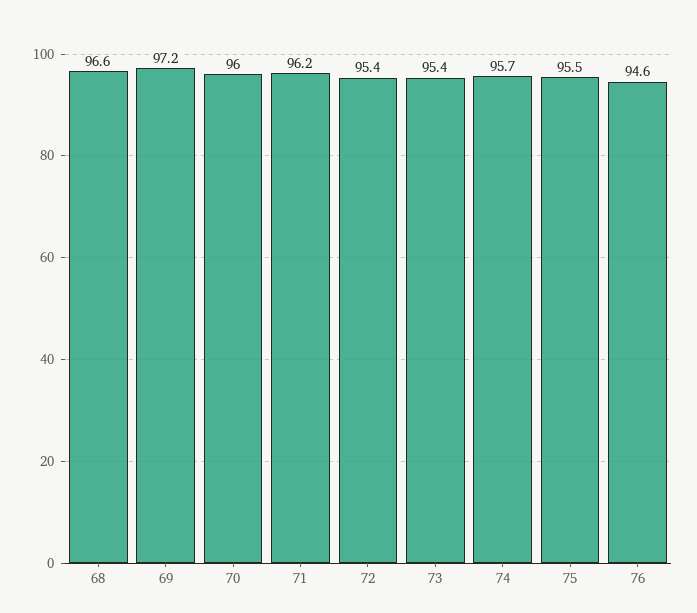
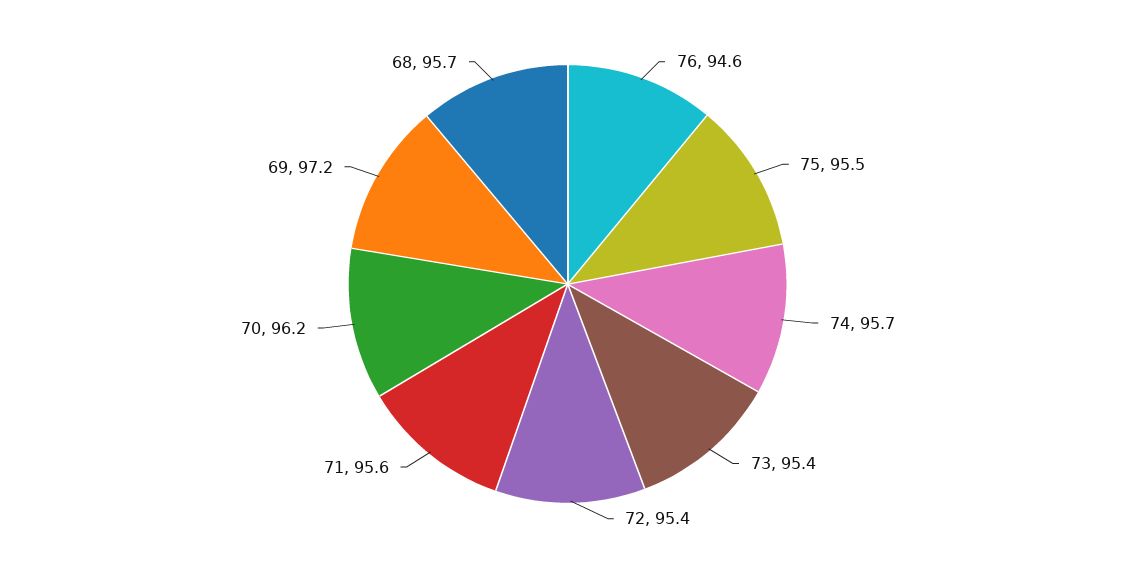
  {
-   "68": 96.6,
+   "68": 95.7,
    "69": 97.2,
-   "70": 96,
+   "70": 96.2,
-   "71": 96.2,
+   "71": 95.6,
    "72": 95.4,
    "73": 95.4,
    "74": 95.7,
    "75": 95.5,
    "76": 94.6
  }

